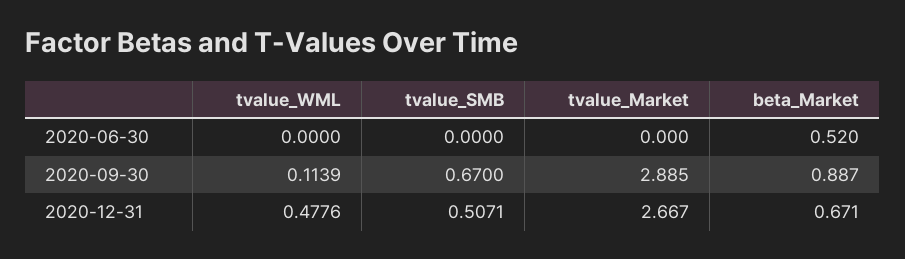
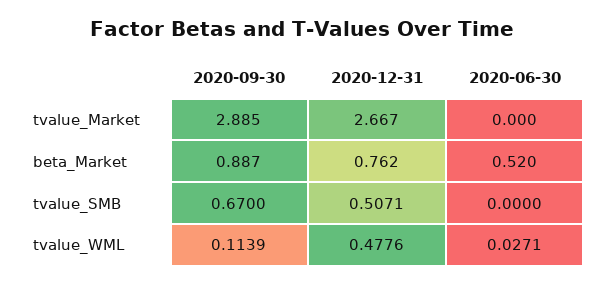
  {
    "tvalue_WML": {
-     "2020-06-30": 0,
+     "2020-06-30": 0.0271,
      "2020-09-30": 0.1139,
      "2020-12-31": 0.4776
    },
    "tvalue_SMB": {
      "2020-06-30": 0,
      "2020-09-30": 0.67,
      "2020-12-31": 0.5071
    },
    "tvalue_Market": {
      "2020-06-30": 0,
      "2020-09-30": 2.885,
      "2020-12-31": 2.667
    },
    "beta_Market": {
      "2020-06-30": 0.52,
      "2020-09-30": 0.887,
-     "2020-12-31": 0.671
+     "2020-12-31": 0.762
    }
  }

